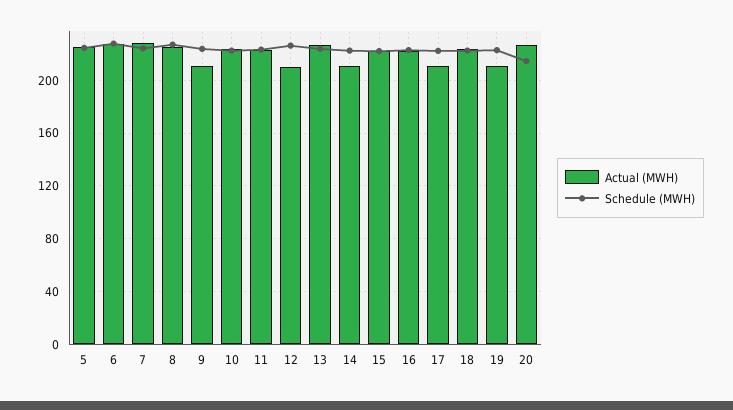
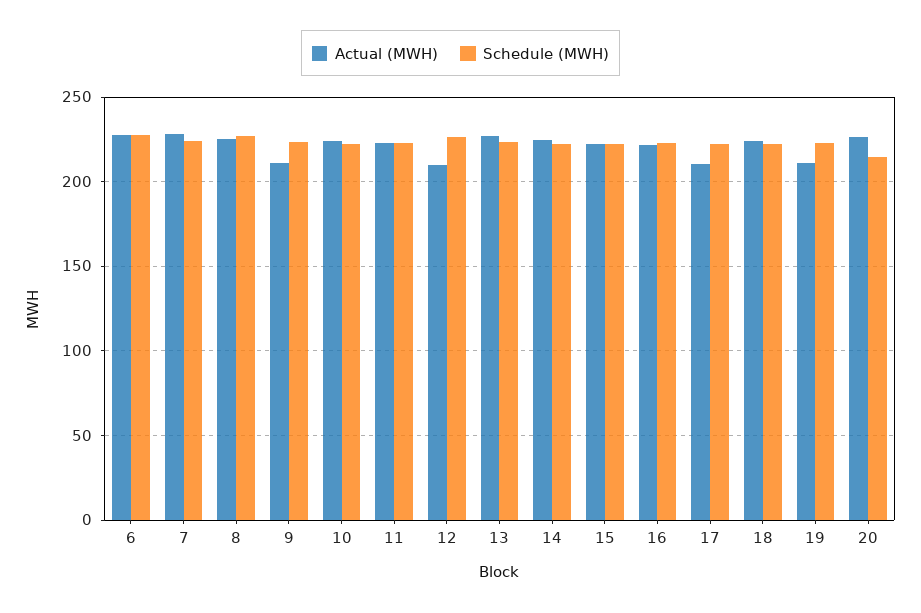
  {
    "Actual (MWH)": {
-     "5": 225,
      "6": 230,
      "7": 230,
      "8": 225,
      "9": 210,
      "10": 225,
      "11": 225,
      "12": 210,
      "13": 225,
-     "14": 210,
+     "14": 225,
      "15": 220,
      "16": 220,
      "17": 210,
      "18": 225,
      "19": 210,
      "20": 225
    },
    "Schedule (MWH)": {
-     "5": 225,
      "6": 230,
      "7": 225,
      "8": 225,
      "9": 225,
      "10": 220,
      "11": 225,
      "12": 225,
      "13": 225,
      "14": 220,
      "15": 220,
      "16": 225,
      "17": 220,
      "18": 220,
      "19": 225,
      "20": 215
    }
  }

